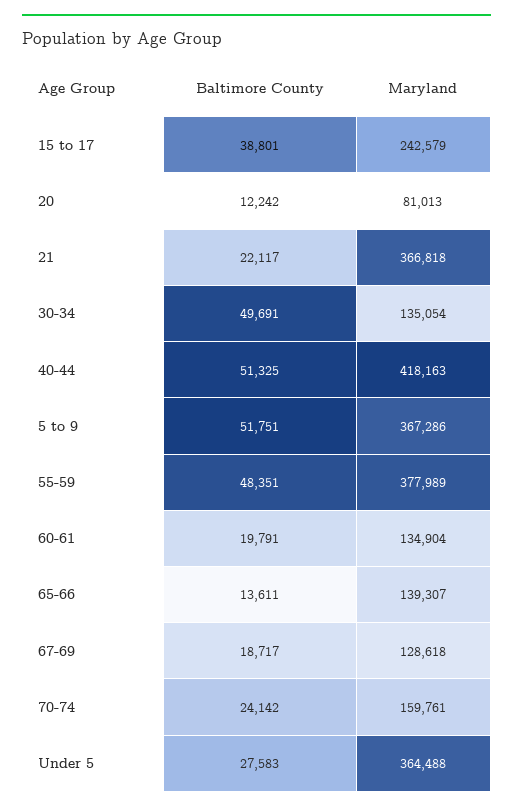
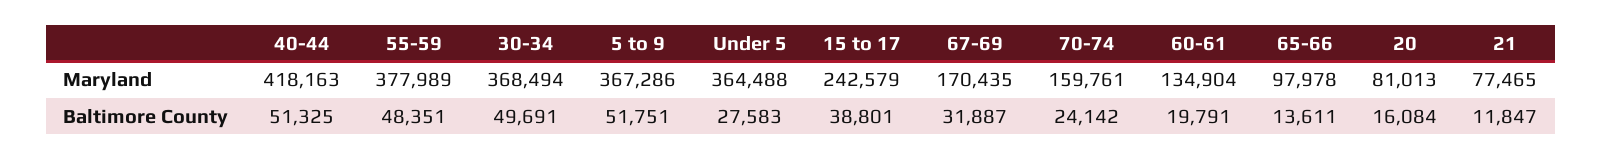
  {
    "Baltimore County": {
      "15 to 17": 38801,
-     "20": 12242,
+     "20": 16084,
-     "21": 22117,
+     "21": 11847,
      "30-34": 49691,
      "40-44": 51325,
      "5 to 9": 51751,
      "55-59": 48351,
      "60-61": 19791,
      "65-66": 13611,
-     "67-69": 18717,
+     "67-69": 31887,
      "70-74": 24142,
      "Under 5": 27583
    },
    "Maryland": {
      "15 to 17": 242579,
      "20": 81013,
-     "21": 366818,
+     "21": 77465,
-     "30-34": 135054,
+     "30-34": 368494,
      "40-44": 418163,
      "5 to 9": 367286,
      "55-59": 377989,
      "60-61": 134904,
-     "65-66": 139307,
+     "65-66": 97978,
-     "67-69": 128618,
+     "67-69": 170435,
      "70-74": 159761,
      "Under 5": 364488
    }
  }

